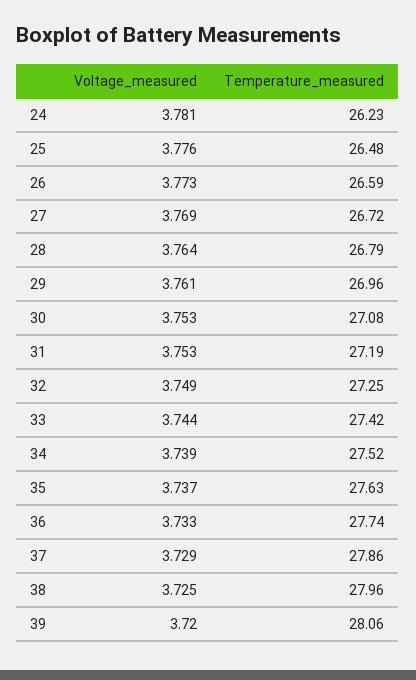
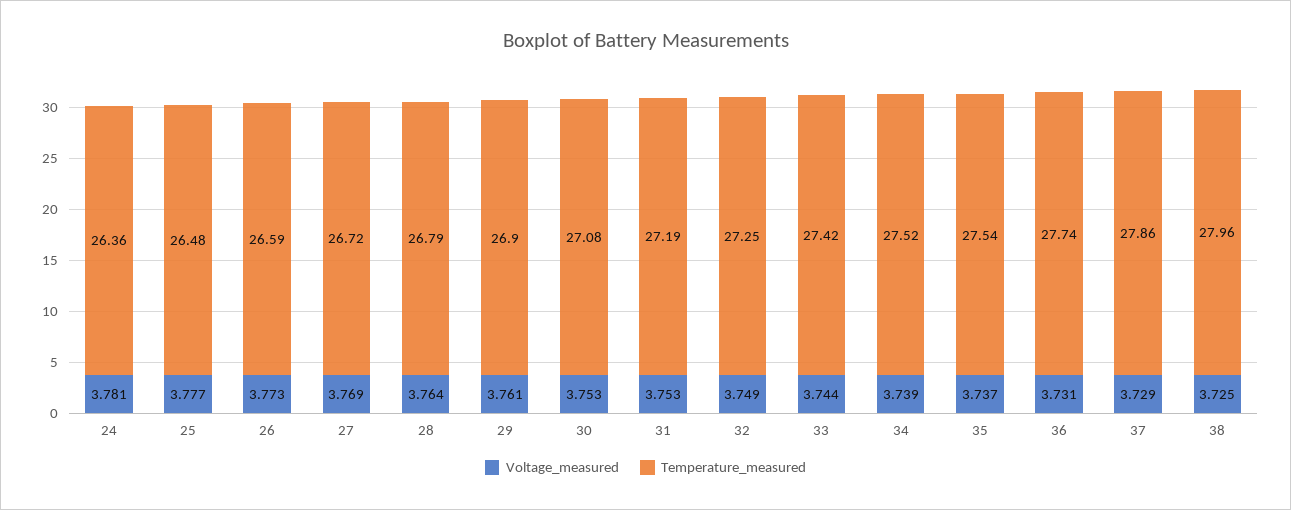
  {
    "Voltage_measured": {
      "24": 3.781,
-     "25": 3.776,
+     "25": 3.777,
      "26": 3.773,
      "27": 3.769,
      "28": 3.764,
      "29": 3.761,
      "30": 3.753,
      "31": 3.753,
      "32": 3.749,
      "33": 3.744,
      "34": 3.739,
      "35": 3.737,
-     "36": 3.733,
+     "36": 3.731,
      "37": 3.729,
-     "38": 3.725,
+     "38": 3.725
-     "39": 3.72
    },
    "Temperature_measured": {
-     "24": 26.23,
+     "24": 26.36,
      "25": 26.48,
      "26": 26.59,
      "27": 26.72,
      "28": 26.79,
-     "29": 26.96,
+     "29": 26.9,
      "30": 27.08,
      "31": 27.19,
      "32": 27.25,
      "33": 27.42,
      "34": 27.52,
-     "35": 27.63,
+     "35": 27.54,
      "36": 27.74,
      "37": 27.86,
-     "38": 27.96,
+     "38": 27.96
-     "39": 28.06
    }
  }

